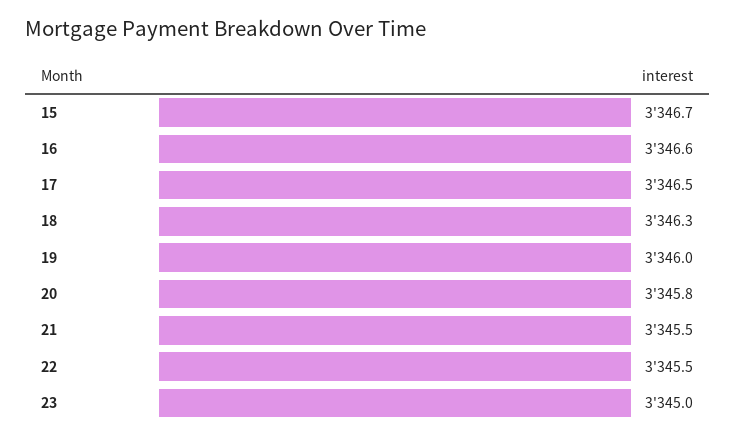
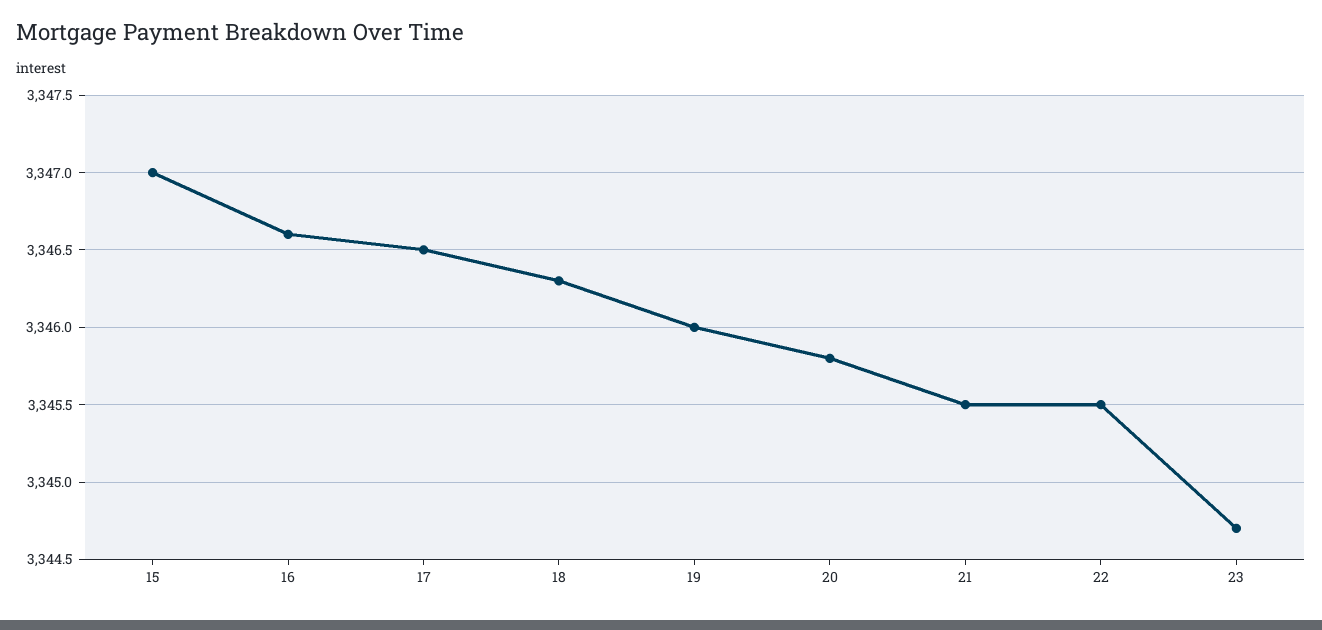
  {
-   "15": 3346.7,
+   "15": 3347,
    "16": 3346.6,
    "17": 3346.5,
    "18": 3346.3,
    "19": 3346,
    "20": 3345.8,
    "21": 3345.5,
    "22": 3345.5,
-   "23": 3345
+   "23": 3344.7
  }

